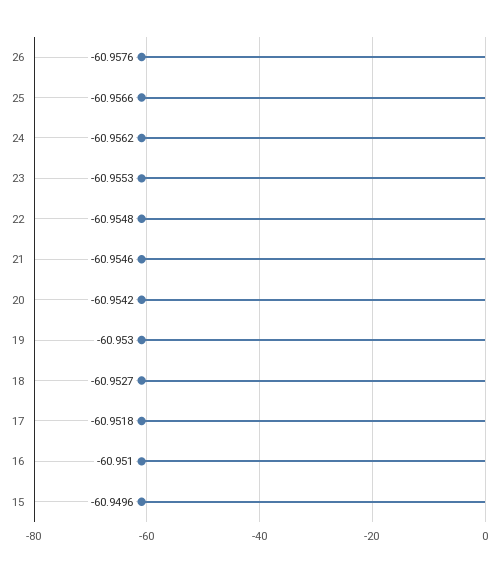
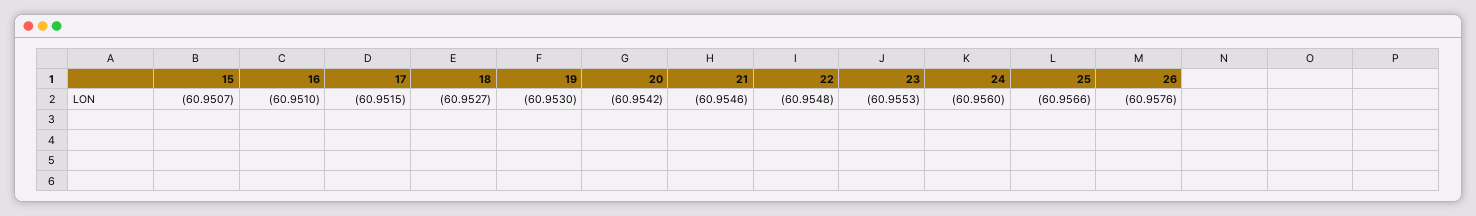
  {
    "26": -60.9576,
    "25": -60.9566,
-   "24": -60.9562,
+   "24": -60.956,
    "23": -60.9553,
    "22": -60.9548,
    "21": -60.9546,
    "20": -60.9542,
    "19": -60.953,
    "18": -60.9527,
-   "17": -60.9518,
+   "17": -60.9515,
    "16": -60.951,
-   "15": -60.9496
+   "15": -60.9507
  }

